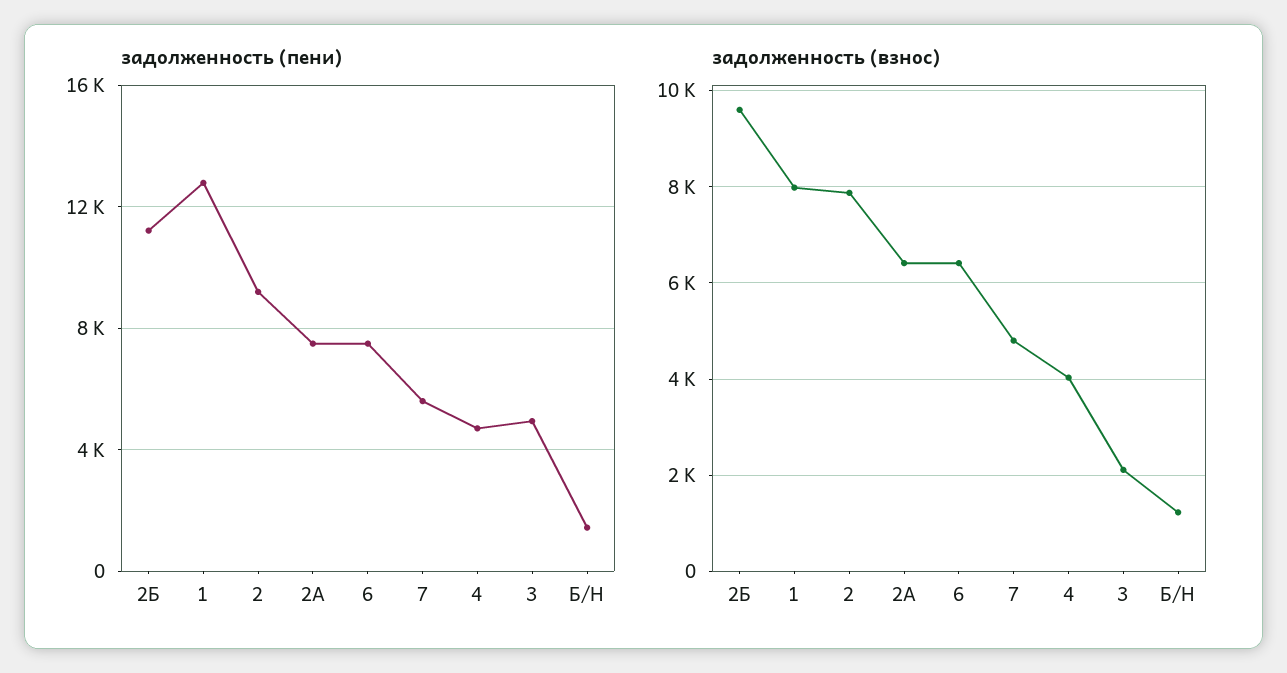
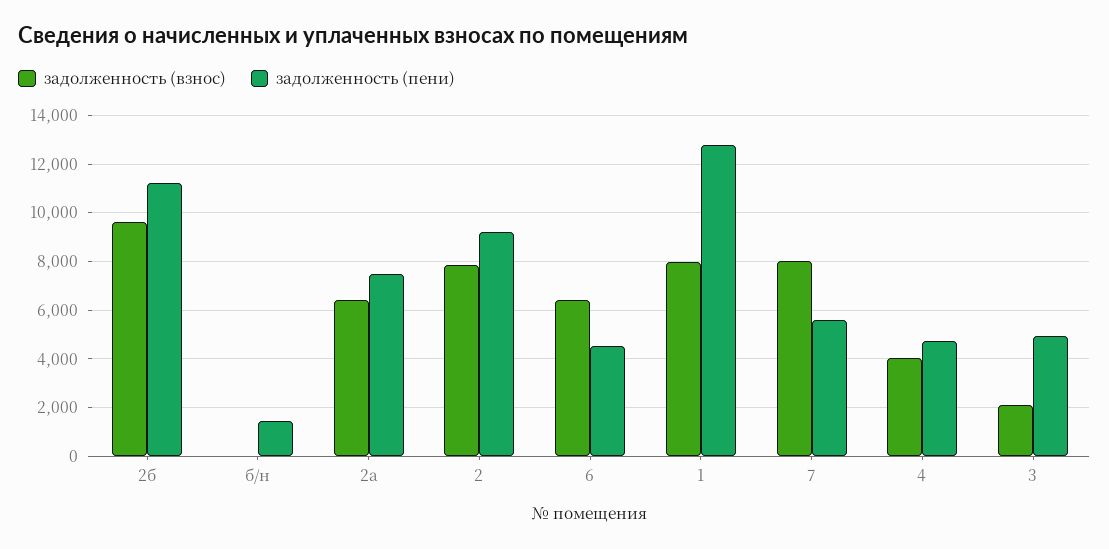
  {
    "задолженность (пени)": {
      "2Б": 11250,
      "1": 12750,
      "2": 9250,
      "2А": 7500,
-     "6": 7500,
+     "6": 4500,
      "7": 5500,
      "4": 4750,
      "3": 5000,
      "Б/Н": 1500
    },
    "задолженность (взнос)": {
      "2Б": 9600,
      "1": 8000,
      "2": 7800,
      "2А": 6400,
      "6": 6400,
-     "7": 4800,
+     "7": 8000,
      "4": 4000,
      "3": 2200,
-     "Б/Н": 1200
+     "Б/Н": 0
    }
  }

